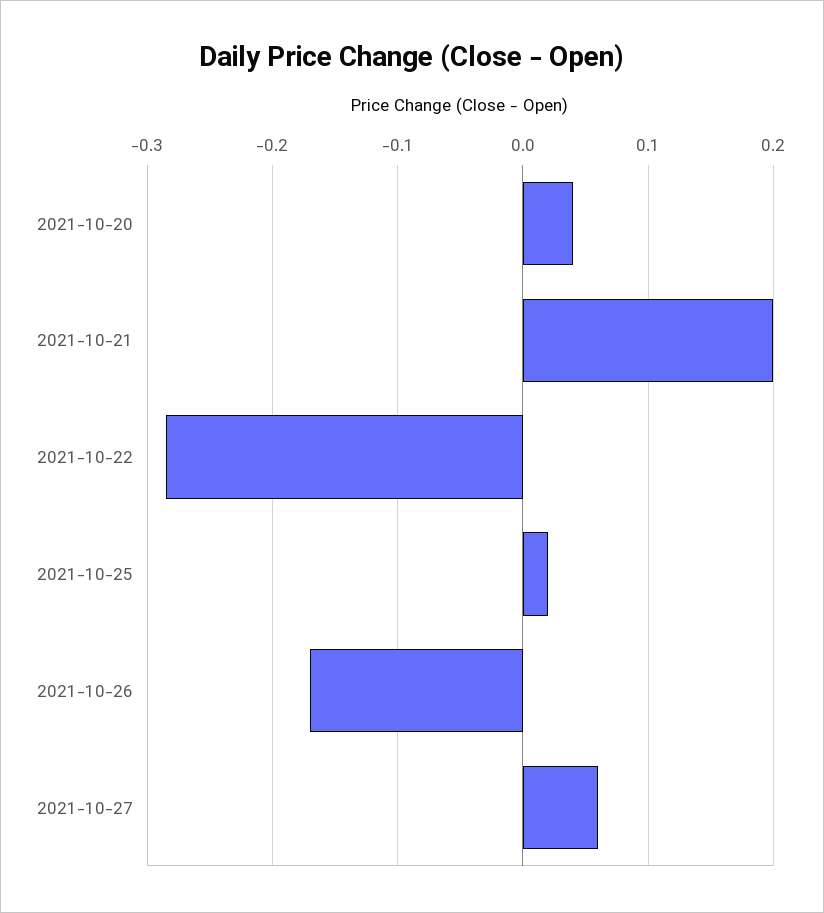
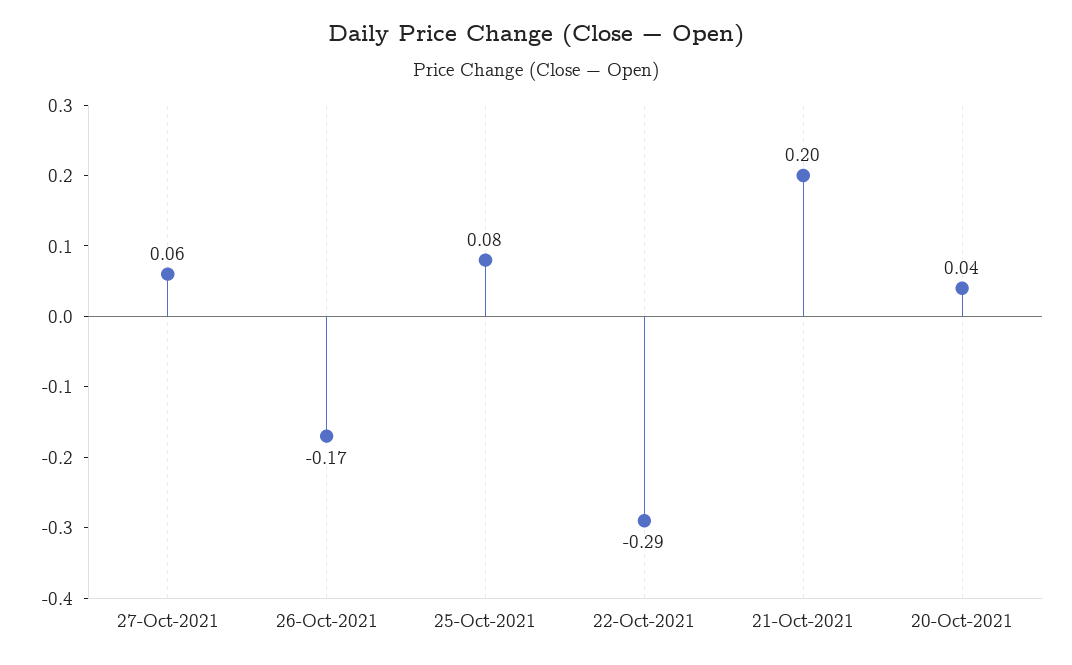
  {
    "2021-10-20": 0.04,
    "2021-10-21": 0.2,
    "2021-10-22": -0.29,
-   "2021-10-25": 0.02,
+   "2021-10-25": 0.08,
    "2021-10-26": -0.17,
    "2021-10-27": 0.06
  }

